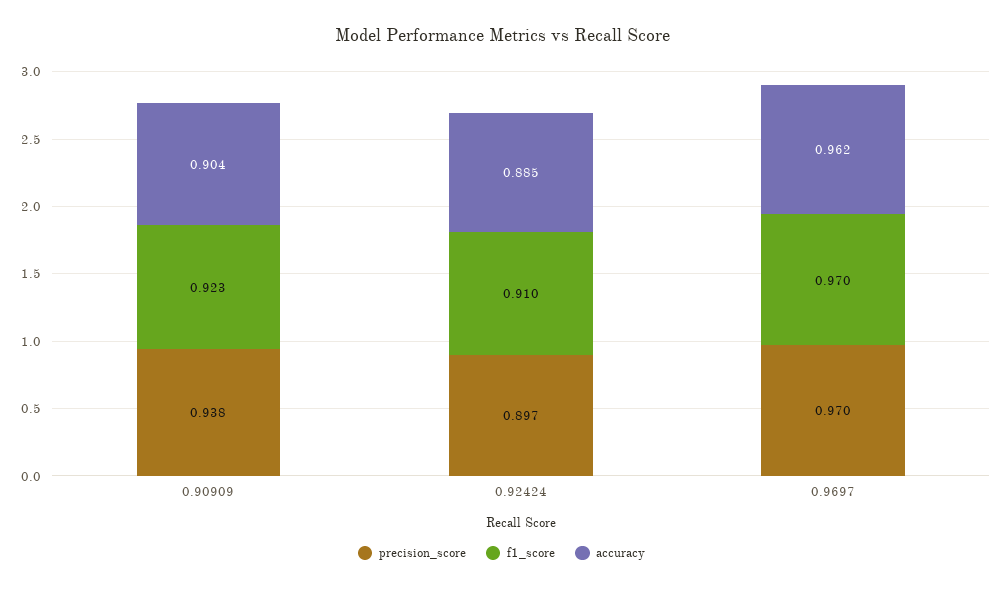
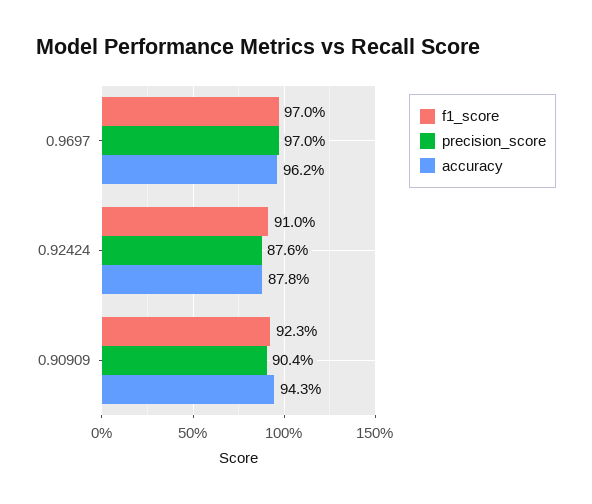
  {
    "precision_score": {
-     "0.90909": 0.938,
+     "0.90909": 0.904,
-     "0.92424": 0.897,
+     "0.92424": 0.876,
      "0.9697": 0.97
    },
    "f1_score": {
      "0.90909": 0.923,
      "0.92424": 0.91,
      "0.9697": 0.97
    },
    "accuracy": {
-     "0.90909": 0.904,
+     "0.90909": 0.943,
-     "0.92424": 0.885,
+     "0.92424": 0.878,
      "0.9697": 0.962
    }
  }

